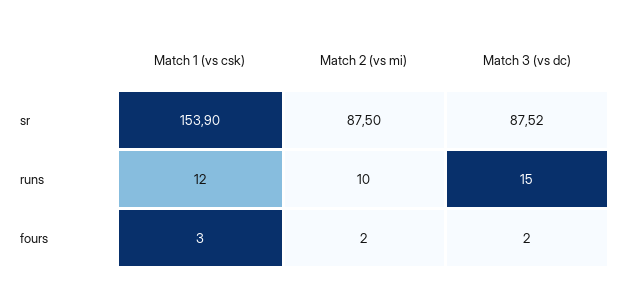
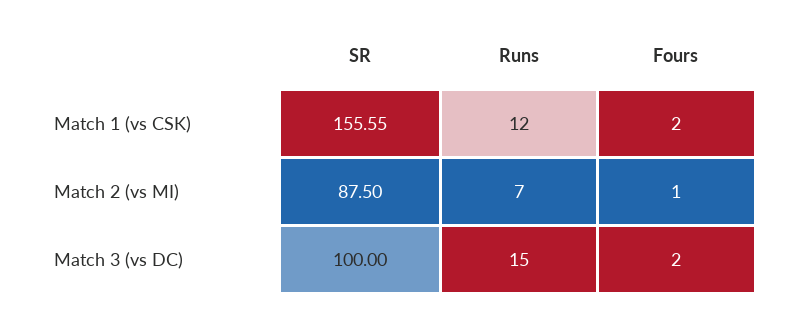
  {
    "Match 1 (vs csk)": {
-     "sr": 153.9,
+     "sr": 155.55,
      "runs": 12,
-     "fours": 3
+     "fours": 2
    },
    "Match 2 (vs mi)": {
      "sr": 87.5,
-     "runs": 10,
+     "runs": 7,
-     "fours": 2
+     "fours": 1
    },
    "Match 3 (vs dc)": {
-     "sr": 87.52,
+     "sr": 100,
      "runs": 15,
      "fours": 2
    }
  }

